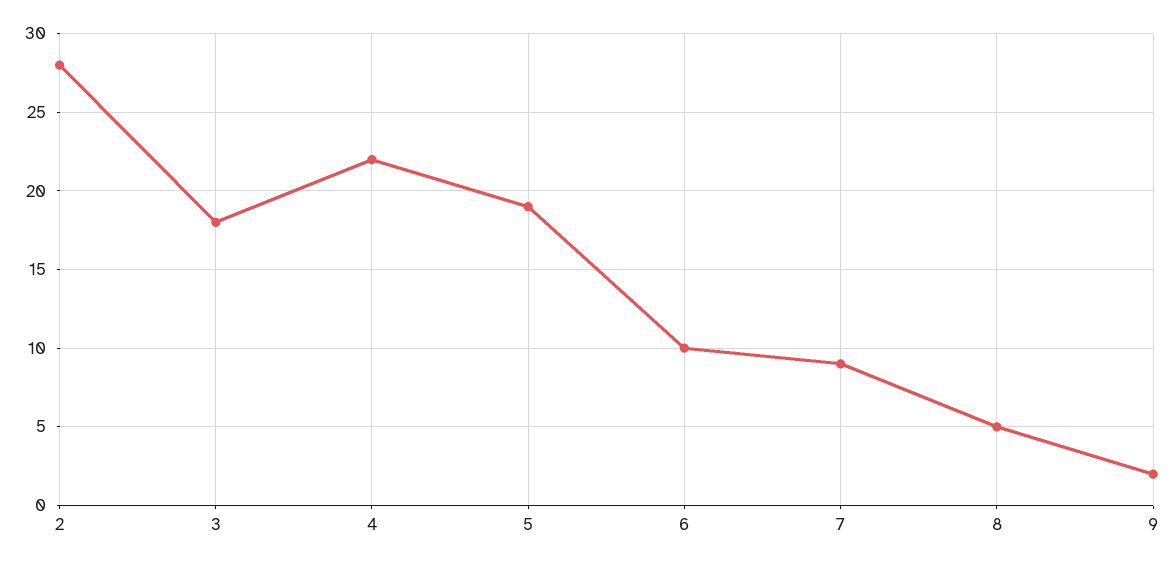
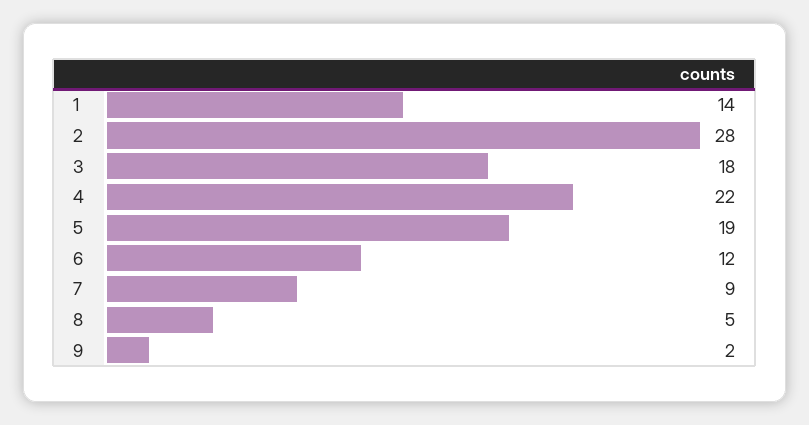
  {
    "2": 28,
    "3": 18,
    "4": 22,
    "5": 19,
-   "6": 10,
+   "6": 12,
    "7": 9,
    "8": 5,
-   "9": 2
+   "9": 2,
+   "1": 14
  }

